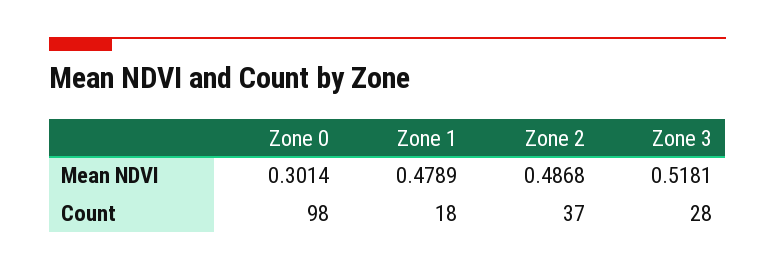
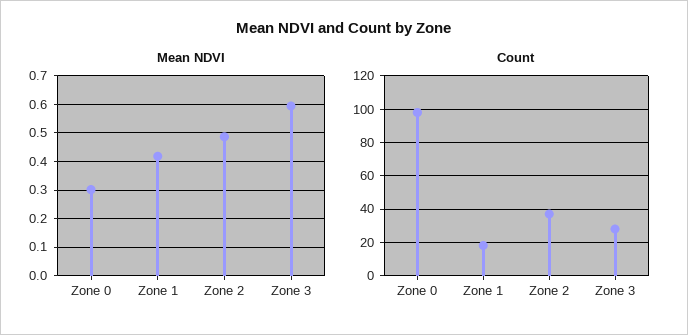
  {
    "Mean NDVI": {
      "Zone 0": 0.3014,
-     "Zone 1": 0.4789,
+     "Zone 1": 0.425,
      "Zone 2": 0.4868,
-     "Zone 3": 0.5181
+     "Zone 3": 0.6
    },
    "Count": {
      "Zone 0": 98,
      "Zone 1": 18,
      "Zone 2": 37,
      "Zone 3": 28
    }
  }

